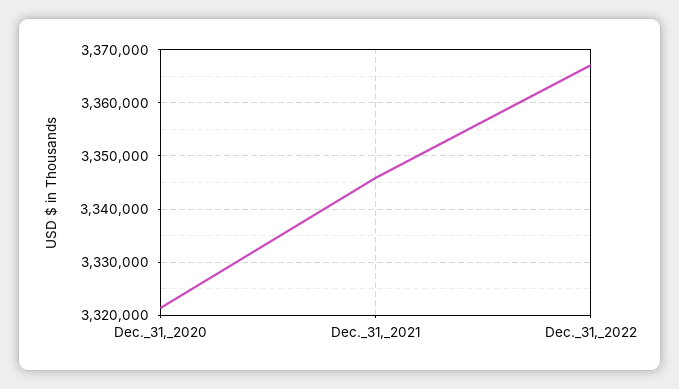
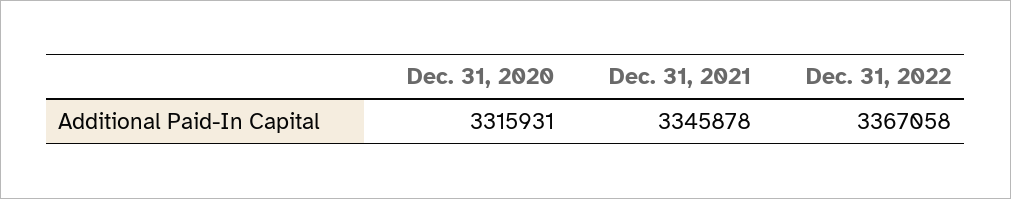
  {
-   "Dec._31,_2020": 3322000,
+   "Dec._31,_2020": 3315931,
    "Dec._31,_2021": 3345878,
    "Dec._31,_2022": 3367058
  }

